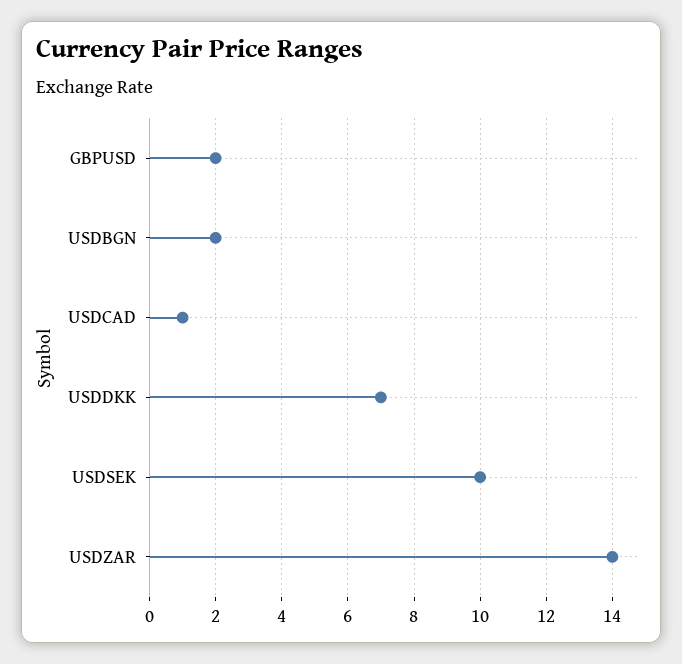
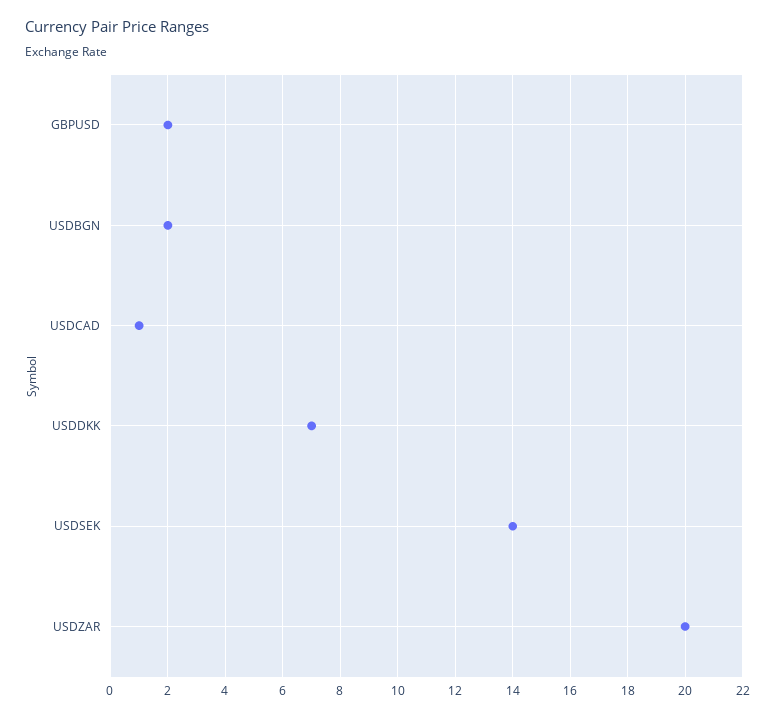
  {
    "GBPUSD": 2,
    "USDBGN": 2,
    "USDCAD": 1,
    "USDDKK": 7,
-   "USDSEK": 10,
+   "USDSEK": 14,
-   "USDZAR": 14
+   "USDZAR": 20
  }

